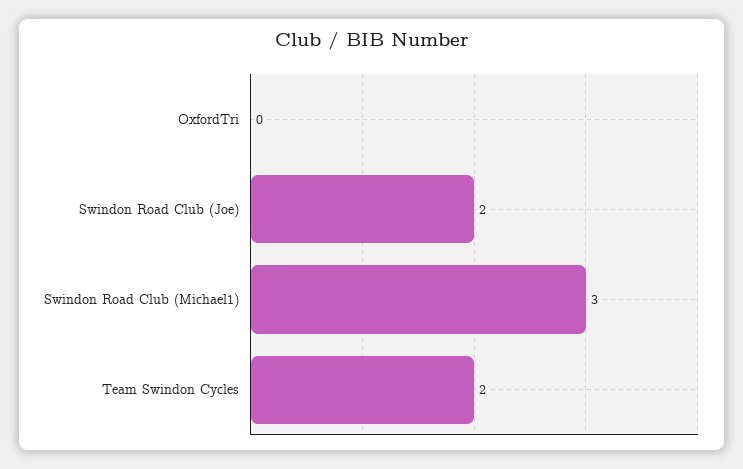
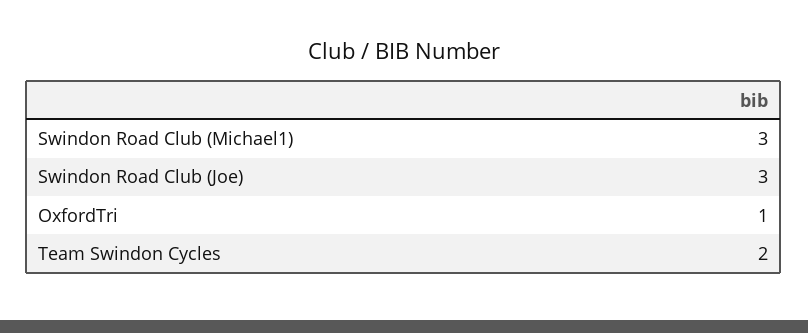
  {
-   "OxfordTri": 0,
+   "OxfordTri": 1,
-   "Swindon Road Club (Joe)": 2,
+   "Swindon Road Club (Joe)": 3,
    "Swindon Road Club (Michael1)": 3,
    "Team Swindon Cycles": 2
  }

